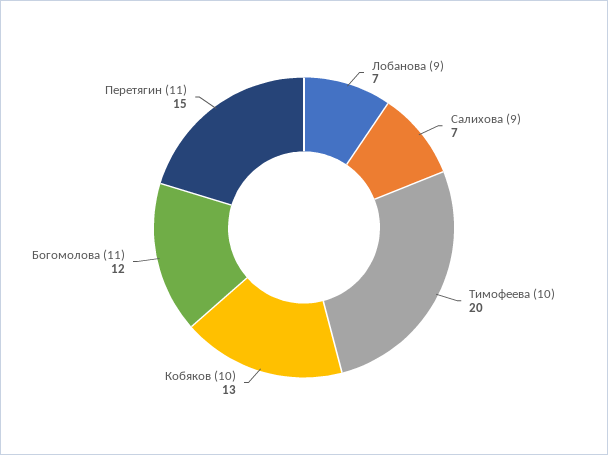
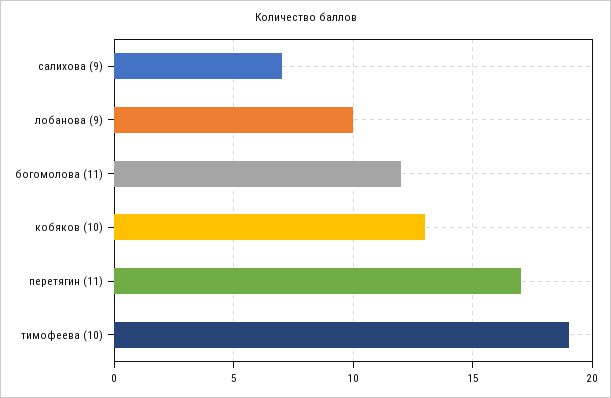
  {
-   "Лобанова (9)": 7,
+   "Лобанова (9)": 10,
    "Салихова (9)": 7,
-   "Тимофеева (10)": 20,
+   "Тимофеева (10)": 19,
    "Кобяков (10)": 13,
    "Богомолова (11)": 12,
-   "Перетягин (11)": 15
+   "Перетягин (11)": 17
  }

